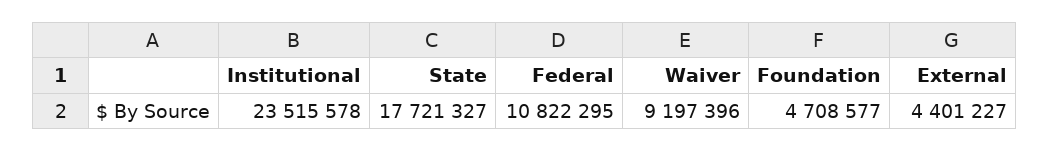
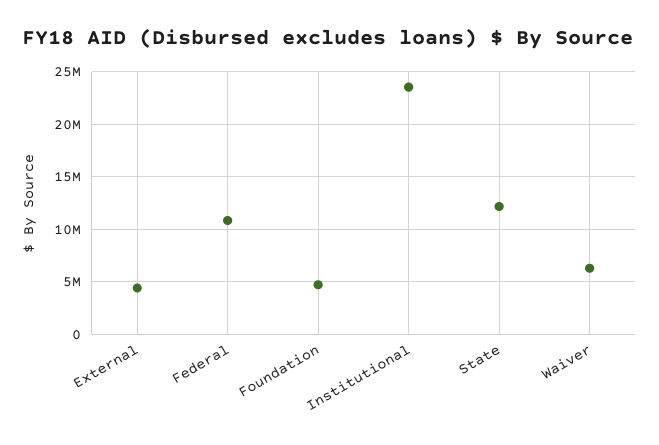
  {
    "Institutional": 23515578,
-   "State": 17721327,
+   "State": 12000000,
    "Federal": 10822295,
-   "Waiver": 9197396,
+   "Waiver": 6000000,
    "Foundation": 4708577,
    "External": 4401227
  }

